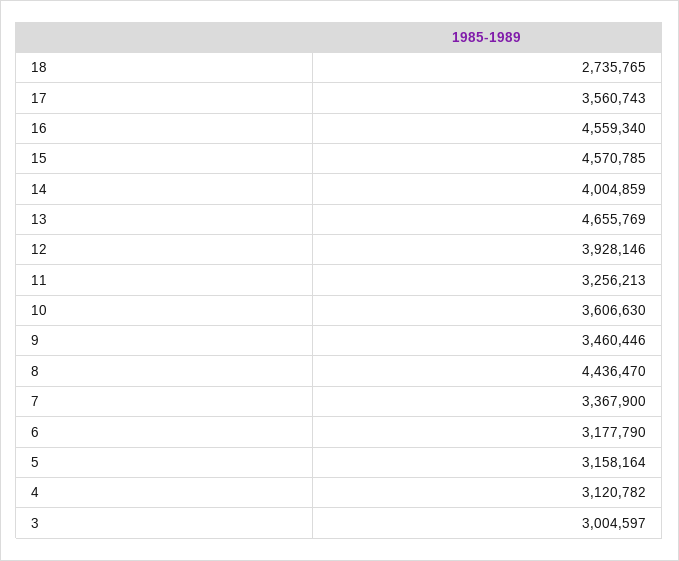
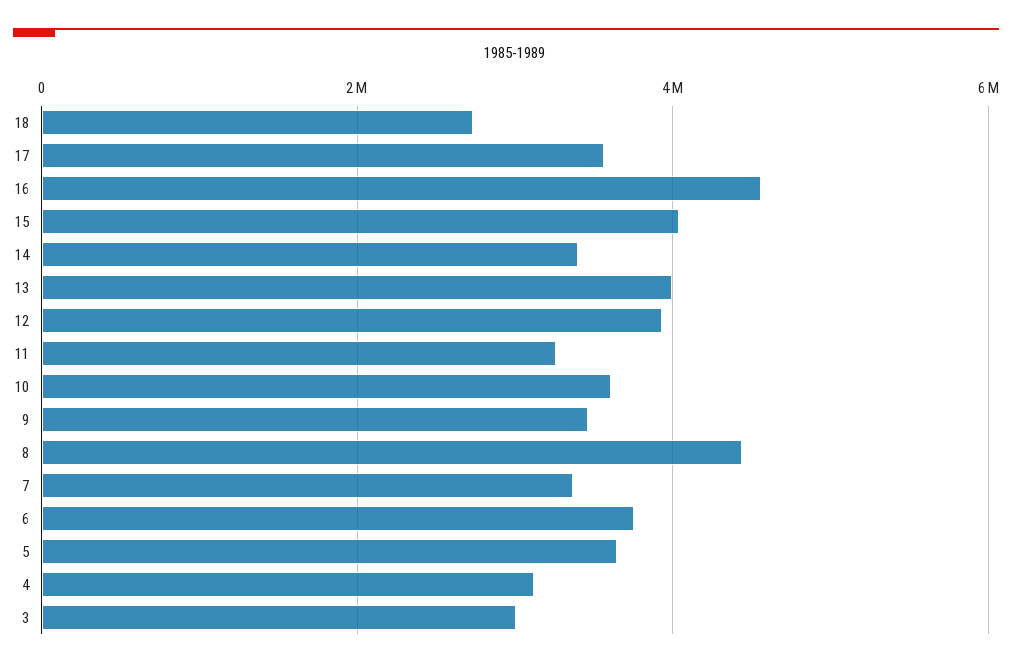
  {
    "18": 2735765,
    "17": 3560743,
    "16": 4559340,
-   "15": 4570785,
+   "15": 4000000,
-   "14": 4004859,
+   "14": 3400000,
-   "13": 4655769,
+   "13": 4000000,
    "12": 3928146,
    "11": 3256213,
    "10": 3606630,
    "9": 3460446,
    "8": 4436470,
    "7": 3367900,
-   "6": 3177790,
+   "6": 3800000,
-   "5": 3158164,
+   "5": 3600000,
    "4": 3120782,
    "3": 3004597
  }

